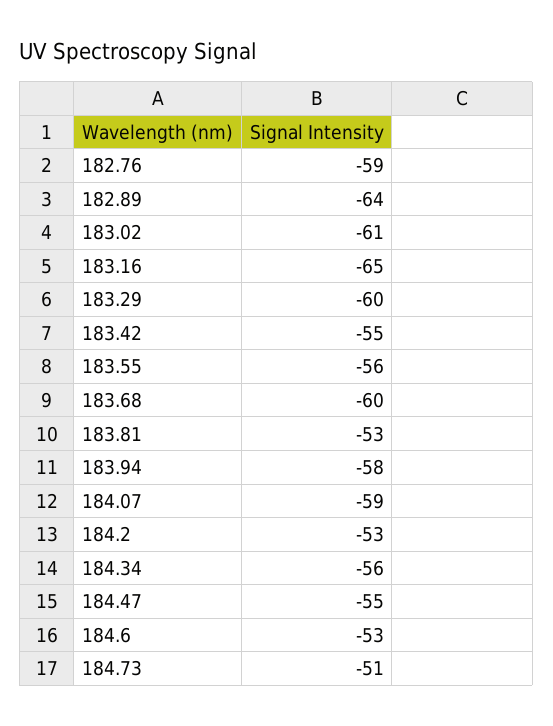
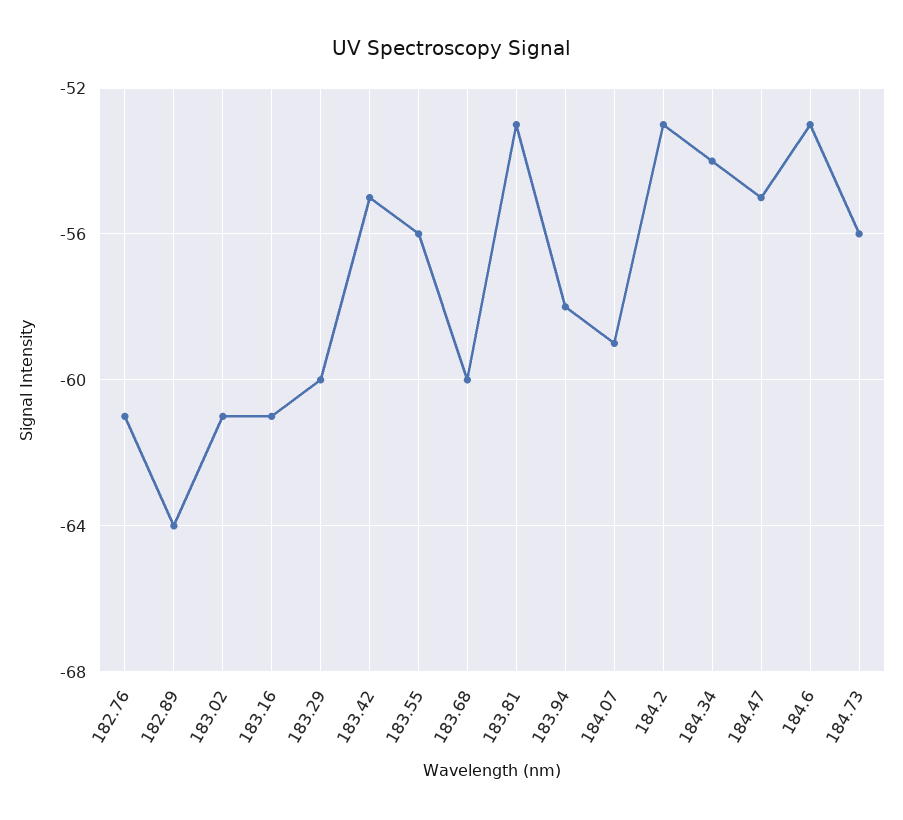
  {
-   "182.76": -59,
+   "182.76": -61,
    "182.89": -64,
    "183.02": -61,
-   "183.16": -65,
+   "183.16": -61,
    "183.29": -60,
    "183.42": -55,
    "183.55": -56,
    "183.68": -60,
    "183.81": -53,
    "183.94": -58,
    "184.07": -59,
    "184.2": -53,
-   "184.34": -56,
+   "184.34": -54,
    "184.47": -55,
    "184.6": -53,
-   "184.73": -51
+   "184.73": -56
  }

